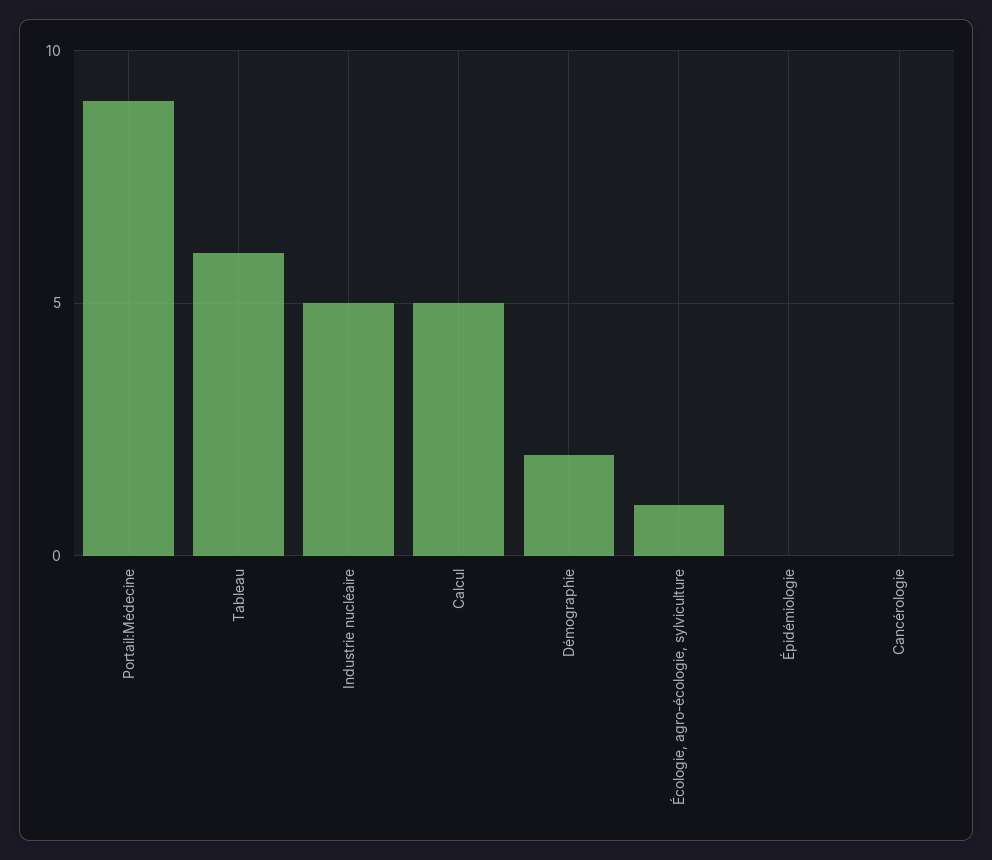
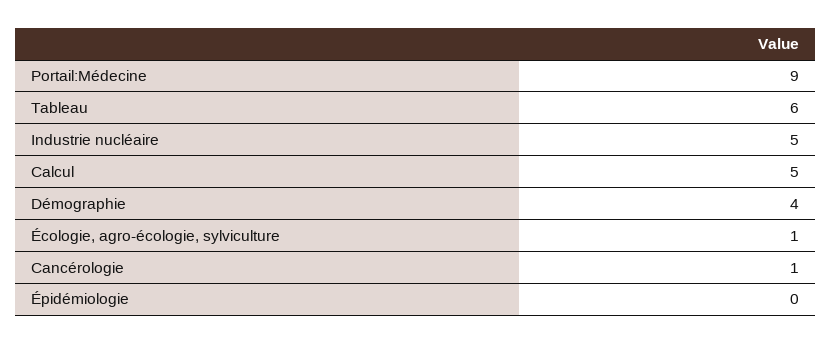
  {
    "Portail:Médecine": 9,
    "Tableau": 6,
    "Industrie nucléaire": 5,
    "Calcul": 5,
-   "Démographie": 2,
+   "Démographie": 4,
    "Écologie, agro-écologie, sylviculture": 1,
    "Épidémiologie": 0,
-   "Cancérologie": 0
+   "Cancérologie": 1
  }

